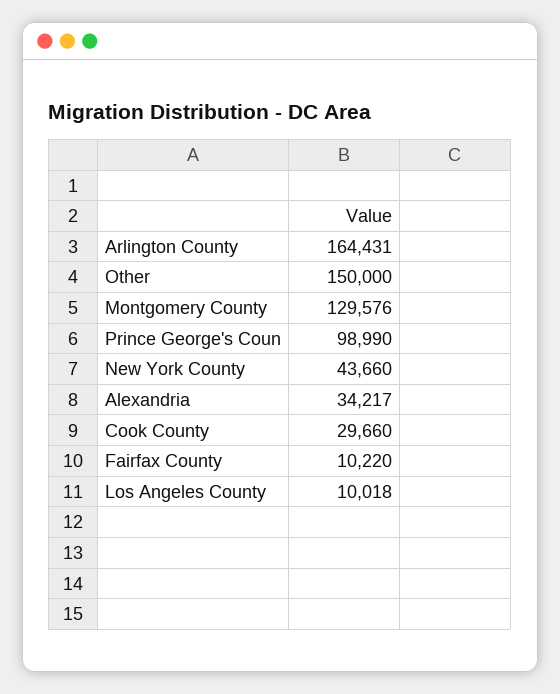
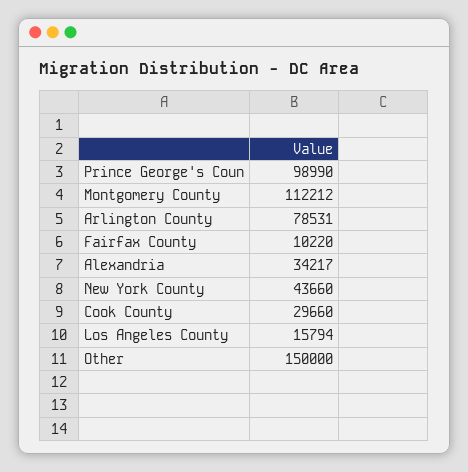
  {
-   "Arlington County": 164431,
+   "Arlington County": 78531,
    "Other": 150000,
-   "Montgomery County": 129576,
+   "Montgomery County": 112212,
    "Prince George's Coun": 98990,
    "New York County": 43660,
    "Alexandria": 34217,
    "Cook County": 29660,
    "Fairfax County": 10220,
-   "Los Angeles County": 10018
+   "Los Angeles County": 15794
  }

